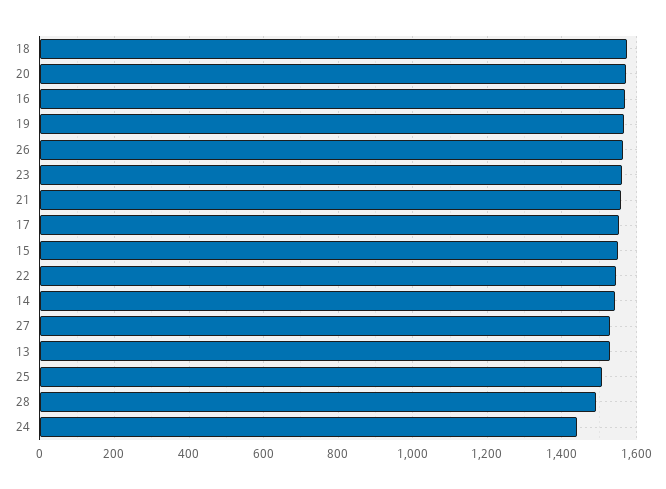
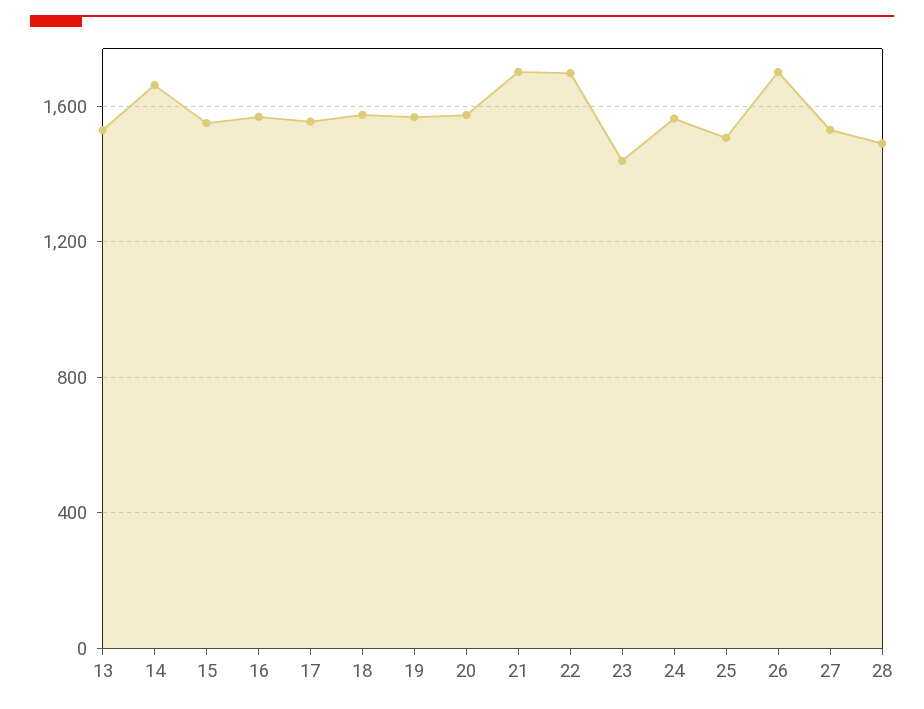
  {
    "18": 1580,
    "20": 1580,
    "16": 1560,
    "19": 1560,
-   "26": 1560,
+   "26": 1700,
-   "23": 1560,
+   "23": 1450,
-   "21": 1560,
+   "21": 1700,
    "17": 1560,
    "15": 1560,
-   "22": 1540,
+   "22": 1700,
-   "14": 1540,
+   "14": 1650,
    "27": 1540,
    "13": 1520,
    "25": 1500,
    "28": 1500,
-   "24": 1440
+   "24": 1550
  }

